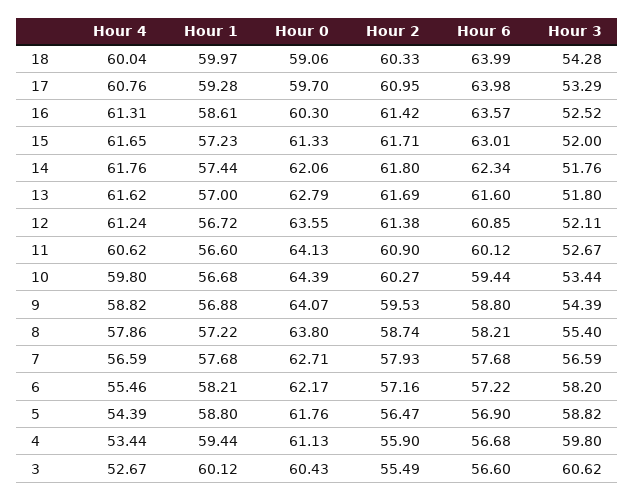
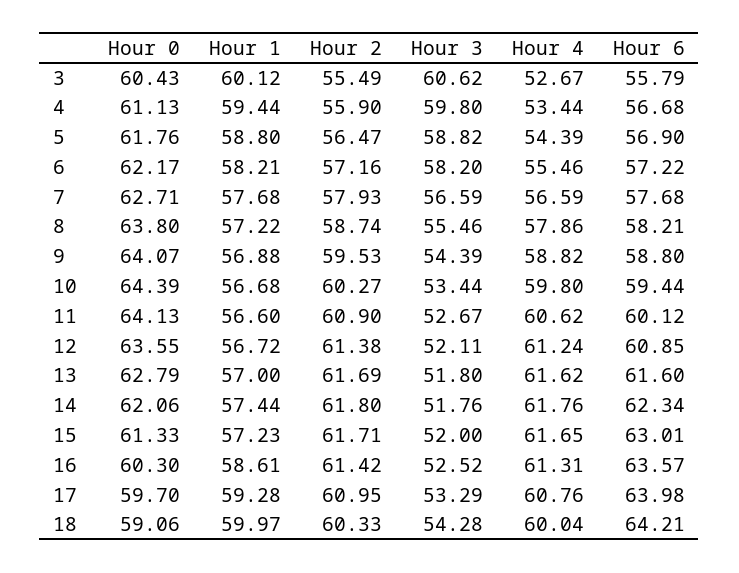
  {
    "Hour 4": {
      "18": 60.04,
      "17": 60.76,
      "16": 61.31,
      "15": 61.65,
      "14": 61.76,
      "13": 61.62,
      "12": 61.24,
      "11": 60.62,
      "10": 59.8,
      "9": 58.82,
      "8": 57.86,
      "7": 56.59,
      "6": 55.46,
      "5": 54.39,
      "4": 53.44,
      "3": 52.67
    },
    "Hour 1": {
      "18": 59.97,
      "17": 59.28,
      "16": 58.61,
      "15": 57.23,
      "14": 57.44,
      "13": 57,
      "12": 56.72,
      "11": 56.6,
      "10": 56.68,
      "9": 56.88,
      "8": 57.22,
      "7": 57.68,
      "6": 58.21,
      "5": 58.8,
      "4": 59.44,
      "3": 60.12
    },
    "Hour 0": {
      "18": 59.06,
      "17": 59.7,
      "16": 60.3,
      "15": 61.33,
      "14": 62.06,
      "13": 62.79,
      "12": 63.55,
      "11": 64.13,
      "10": 64.39,
      "9": 64.07,
      "8": 63.8,
      "7": 62.71,
      "6": 62.17,
      "5": 61.76,
      "4": 61.13,
      "3": 60.43
    },
    "Hour 2": {
      "18": 60.33,
      "17": 60.95,
      "16": 61.42,
      "15": 61.71,
      "14": 61.8,
      "13": 61.69,
      "12": 61.38,
      "11": 60.9,
      "10": 60.27,
      "9": 59.53,
      "8": 58.74,
      "7": 57.93,
      "6": 57.16,
      "5": 56.47,
      "4": 55.9,
      "3": 55.49
    },
    "Hour 6": {
-     "18": 63.99,
+     "18": 64.21,
      "17": 63.98,
      "16": 63.57,
      "15": 63.01,
      "14": 62.34,
      "13": 61.6,
      "12": 60.85,
      "11": 60.12,
      "10": 59.44,
      "9": 58.8,
      "8": 58.21,
      "7": 57.68,
      "6": 57.22,
      "5": 56.9,
      "4": 56.68,
-     "3": 56.6
+     "3": 55.79
    },
    "Hour 3": {
      "18": 54.28,
      "17": 53.29,
      "16": 52.52,
      "15": 52,
      "14": 51.76,
      "13": 51.8,
      "12": 52.11,
      "11": 52.67,
      "10": 53.44,
      "9": 54.39,
-     "8": 55.4,
+     "8": 55.46,
      "7": 56.59,
      "6": 58.2,
      "5": 58.82,
      "4": 59.8,
      "3": 60.62
    }
  }

